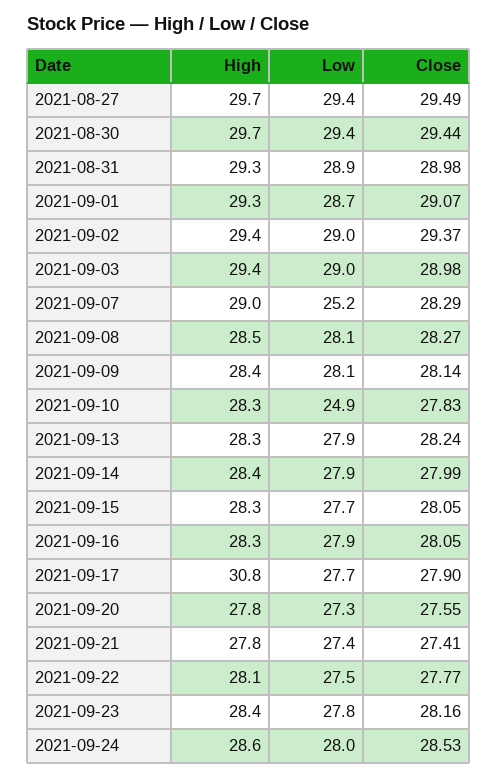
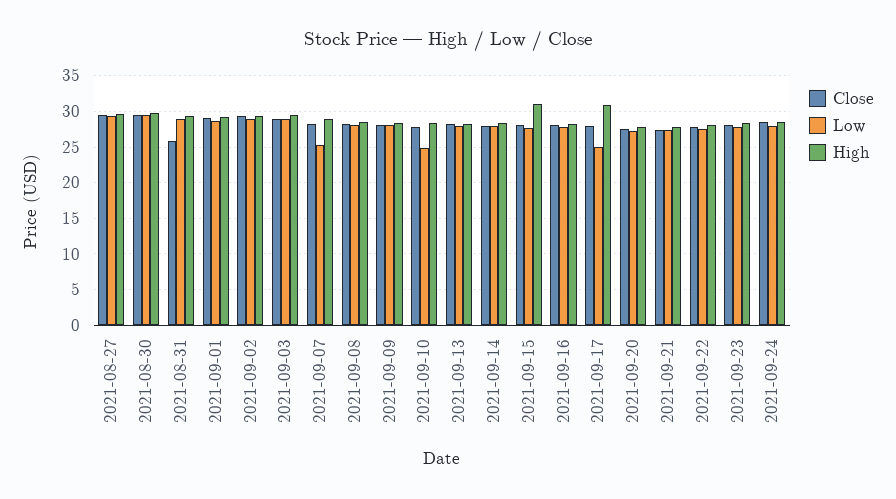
  {
    "High": {
      "2021-08-27": 29.7,
      "2021-08-30": 29.7,
      "2021-08-31": 29.3,
      "2021-09-01": 29.3,
      "2021-09-02": 29.4,
      "2021-09-03": 29.4,
      "2021-09-07": 29,
      "2021-09-08": 28.5,
      "2021-09-09": 28.4,
      "2021-09-10": 28.3,
      "2021-09-13": 28.3,
      "2021-09-14": 28.4,
-     "2021-09-15": 28.3,
+     "2021-09-15": 31,
      "2021-09-16": 28.3,
      "2021-09-17": 30.8,
      "2021-09-20": 27.8,
      "2021-09-21": 27.8,
      "2021-09-22": 28.1,
      "2021-09-23": 28.4,
      "2021-09-24": 28.6
    },
    "Low": {
      "2021-08-27": 29.4,
      "2021-08-30": 29.4,
      "2021-08-31": 28.9,
      "2021-09-01": 28.7,
      "2021-09-02": 29,
      "2021-09-03": 29,
      "2021-09-07": 25.2,
      "2021-09-08": 28.1,
      "2021-09-09": 28.1,
      "2021-09-10": 24.9,
      "2021-09-13": 27.9,
      "2021-09-14": 27.9,
      "2021-09-15": 27.7,
      "2021-09-16": 27.9,
-     "2021-09-17": 27.7,
+     "2021-09-17": 25,
      "2021-09-20": 27.3,
      "2021-09-21": 27.4,
      "2021-09-22": 27.5,
      "2021-09-23": 27.8,
      "2021-09-24": 28
    },
    "Close": {
      "2021-08-27": 29.49,
      "2021-08-30": 29.44,
-     "2021-08-31": 28.98,
+     "2021-08-31": 26,
      "2021-09-01": 29.07,
      "2021-09-02": 29.37,
      "2021-09-03": 28.98,
      "2021-09-07": 28.29,
      "2021-09-08": 28.27,
      "2021-09-09": 28.14,
      "2021-09-10": 27.83,
      "2021-09-13": 28.24,
      "2021-09-14": 27.99,
      "2021-09-15": 28.05,
      "2021-09-16": 28.05,
      "2021-09-17": 27.9,
      "2021-09-20": 27.55,
      "2021-09-21": 27.41,
      "2021-09-22": 27.77,
      "2021-09-23": 28.16,
      "2021-09-24": 28.53
    }
  }

